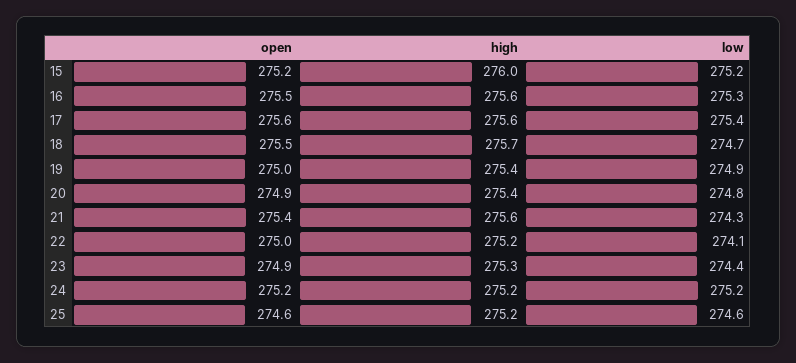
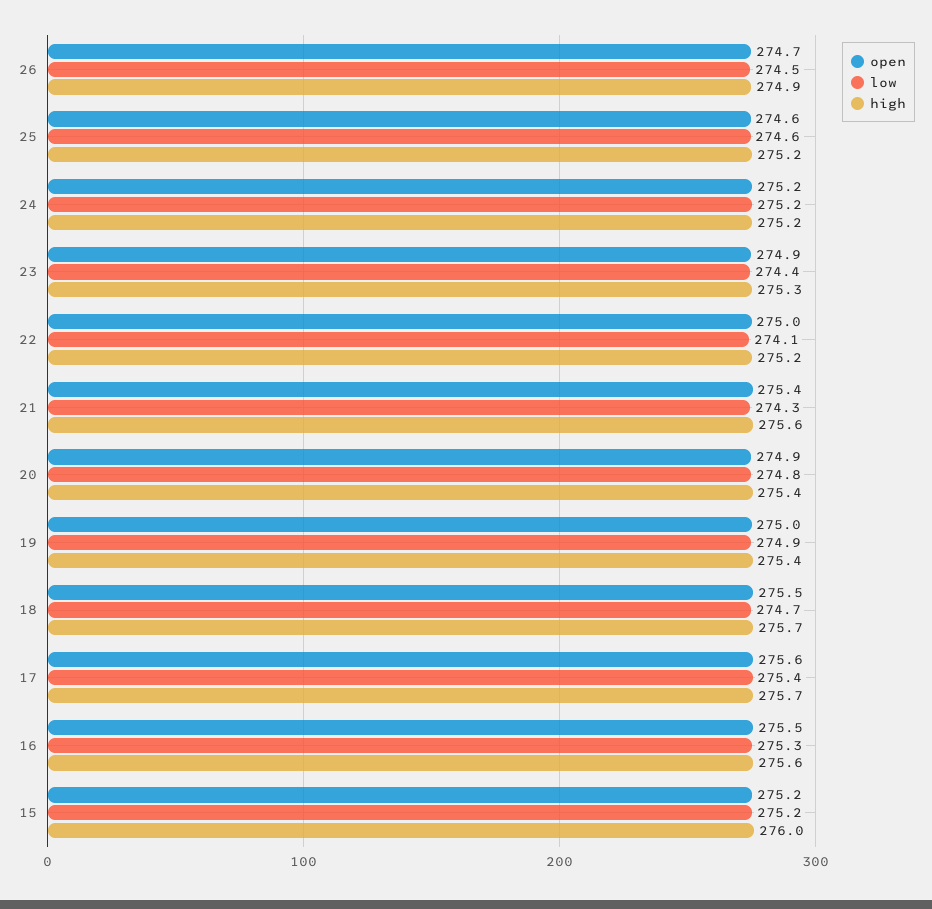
  {
    "open": {
      "15": 275.2,
      "16": 275.5,
      "17": 275.6,
      "18": 275.5,
      "19": 275,
      "20": 274.9,
      "21": 275.4,
      "22": 275,
      "23": 274.9,
      "24": 275.2,
-     "25": 274.6
+     "25": 274.6,
+     "26": 274.7
    },
    "high": {
      "15": 276,
      "16": 275.6,
-     "17": 275.6,
+     "17": 275.7,
      "18": 275.7,
      "19": 275.4,
      "20": 275.4,
      "21": 275.6,
      "22": 275.2,
      "23": 275.3,
      "24": 275.2,
-     "25": 275.2
+     "25": 275.2,
+     "26": 274.9
    },
    "low": {
      "15": 275.2,
      "16": 275.3,
      "17": 275.4,
      "18": 274.7,
      "19": 274.9,
      "20": 274.8,
      "21": 274.3,
      "22": 274.1,
      "23": 274.4,
      "24": 275.2,
-     "25": 274.6
+     "25": 274.6,
+     "26": 274.5
    }
  }

